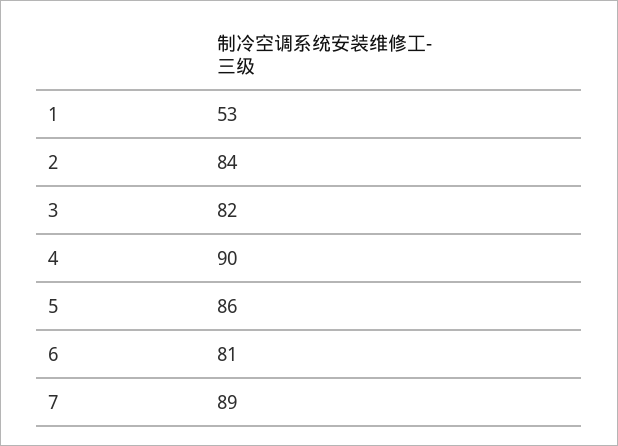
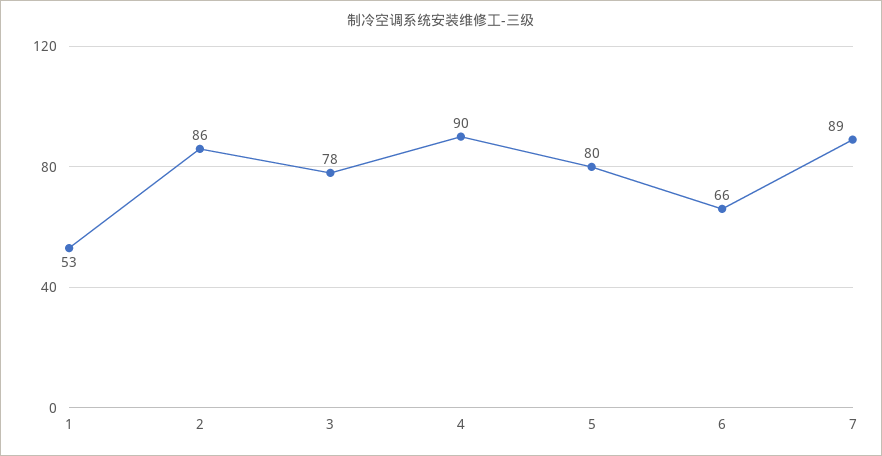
  {
    "1": 53,
-   "2": 84,
+   "2": 86,
-   "3": 82,
+   "3": 78,
    "4": 90,
-   "5": 86,
+   "5": 80,
-   "6": 81,
+   "6": 66,
    "7": 89
  }

